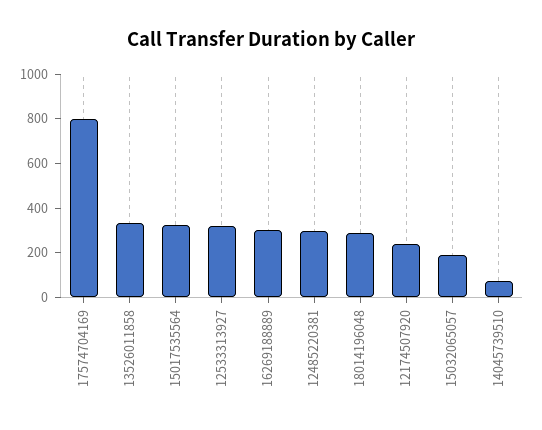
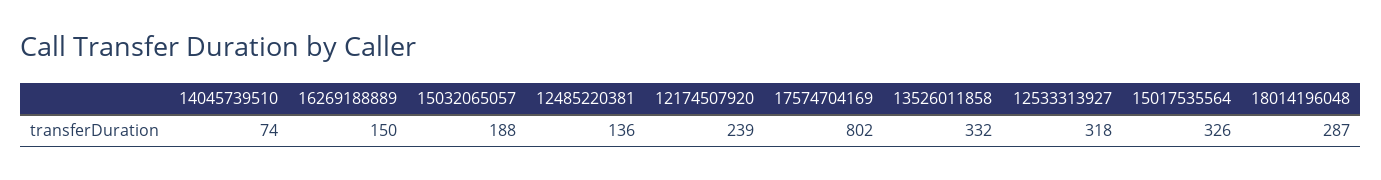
  {
    "17574704169": 802,
    "13526011858": 332,
    "15017535564": 326,
    "12533313927": 318,
-   "16269188889": 300,
+   "16269188889": 150,
-   "12485220381": 300,
+   "12485220381": 136,
    "18014196048": 287,
    "12174507920": 239,
    "15032065057": 188,
    "14045739510": 74
  }

